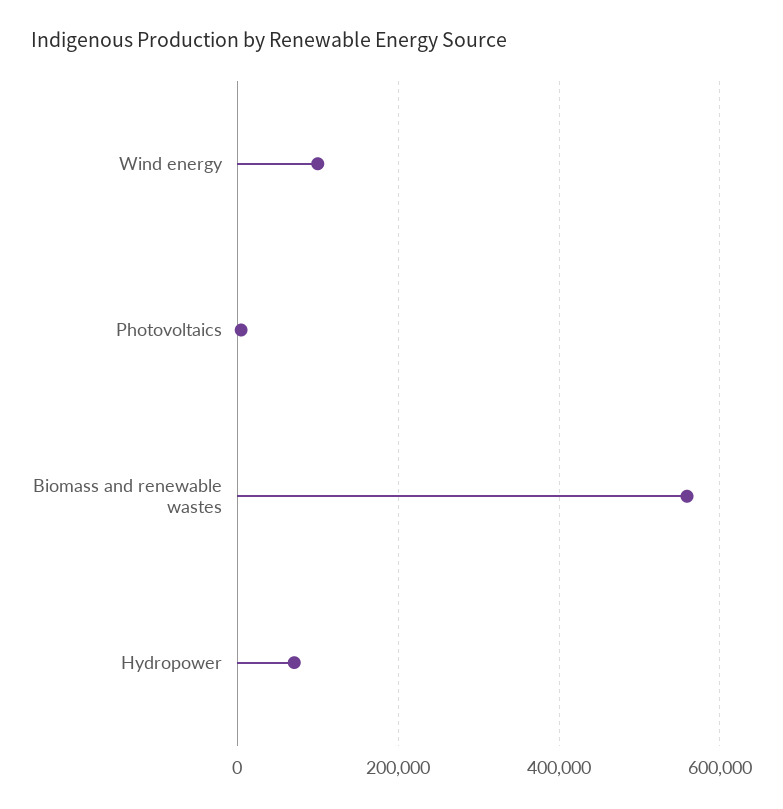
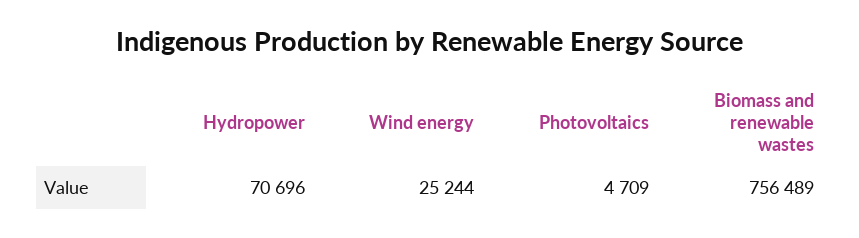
  {
-   "Wind energy": 100000,
+   "Wind energy": 25244,
    "Photovoltaics": 4709,
-   "Biomass and renewable wastes": 560000,
+   "Biomass and renewable wastes": 756489,
    "Hydropower": 70696
  }

